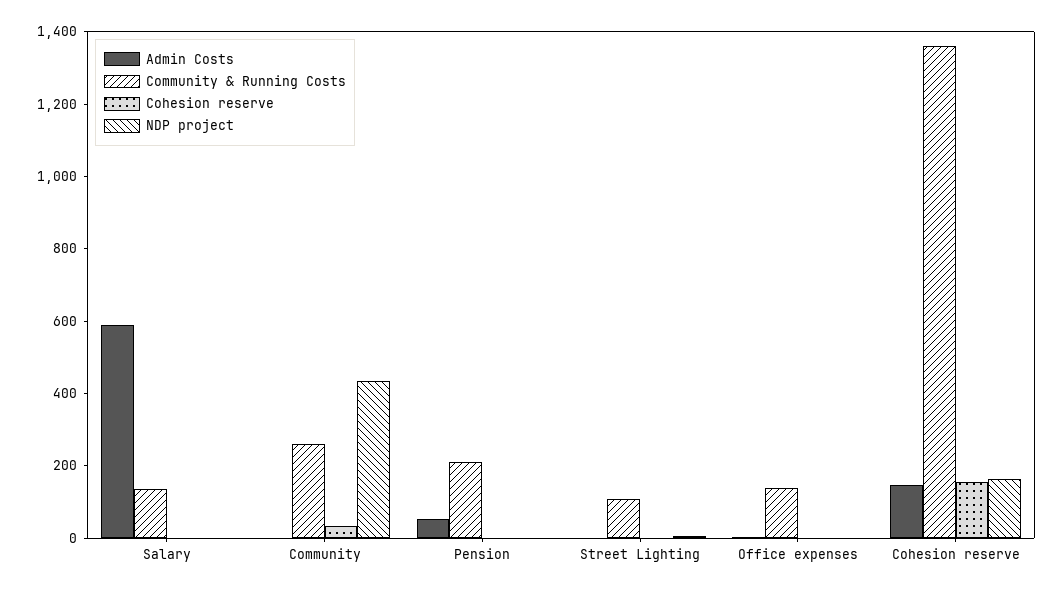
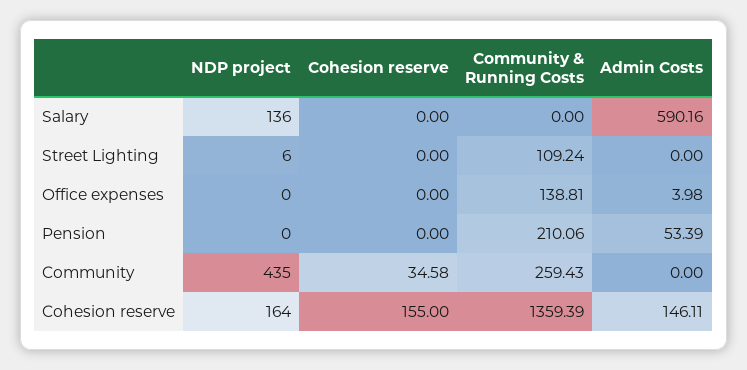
  {
    "Admin Costs": {
      "Salary": 590.16,
      "Community": 0,
      "Pension": 53.39,
      "Street Lighting": 0,
      "Office expenses": 3.98,
      "Cohesion reserve": 146.11
    },
    "Community & Running Costs": {
-     "Salary": 150,
+     "Salary": 0,
      "Community": 259.43,
      "Pension": 210.06,
      "Street Lighting": 109.24,
      "Office expenses": 138.81,
      "Cohesion reserve": 1359.39
    },
    "Cohesion reserve": {
      "Salary": 0,
      "Community": 34.58,
      "Pension": 0,
      "Street Lighting": 0,
      "Office expenses": 0,
      "Cohesion reserve": 155
    },
    "NDP project": {
-     "Salary": 0,
+     "Salary": 136,
      "Community": 435,
      "Pension": 0,
      "Street Lighting": 6,
      "Office expenses": 0,
      "Cohesion reserve": 164
    }
  }

